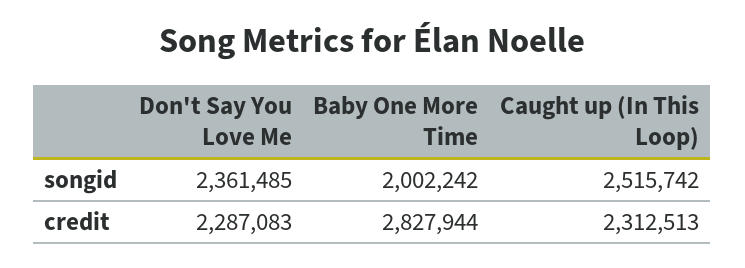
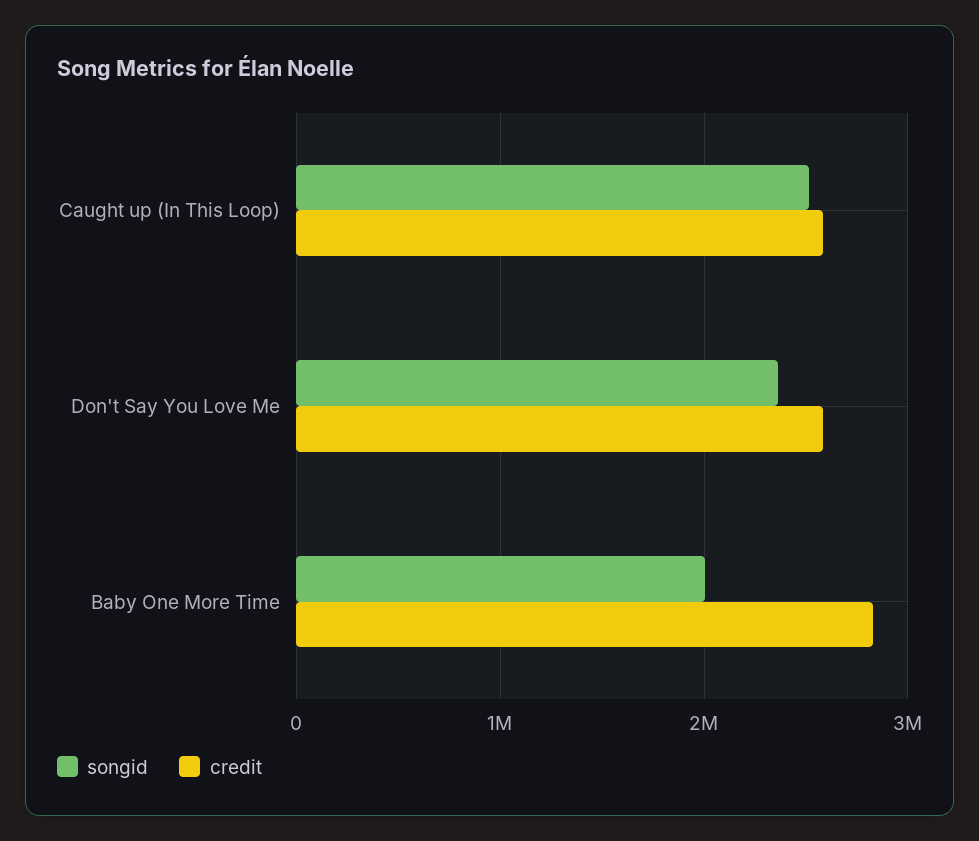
  {
    "songid": {
      "Don't Say You Love Me": 2361485,
      "Baby One More Time": 2002242,
      "Caught up (In This Loop)": 2515742
    },
    "credit": {
-     "Don't Say You Love Me": 2287083,
+     "Don't Say You Love Me": 2600000,
      "Baby One More Time": 2827944,
-     "Caught up (In This Loop)": 2312513
+     "Caught up (In This Loop)": 2600000
    }
  }

